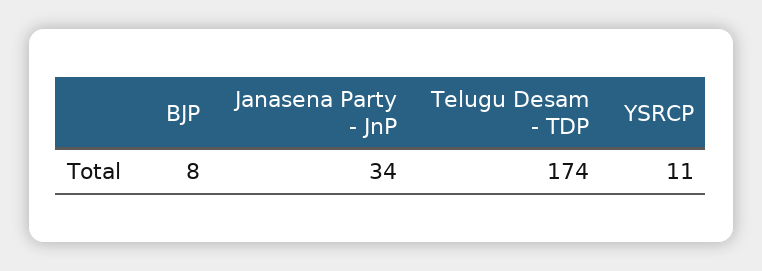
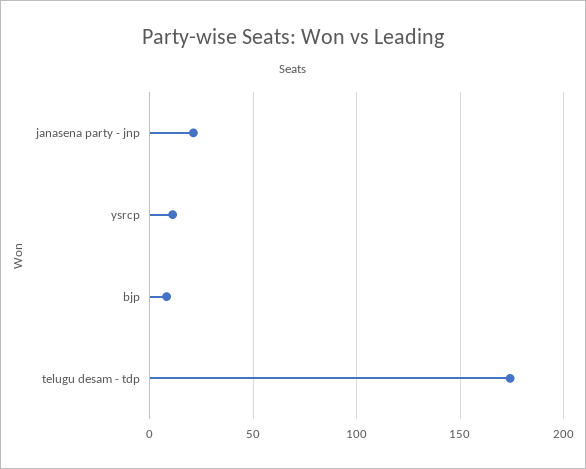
  {
    "BJP": 8,
-   "Janasena Party - JnP": 34,
+   "Janasena Party - JnP": 20,
    "Telugu Desam - TDP": 174,
    "YSRCP": 11
  }

